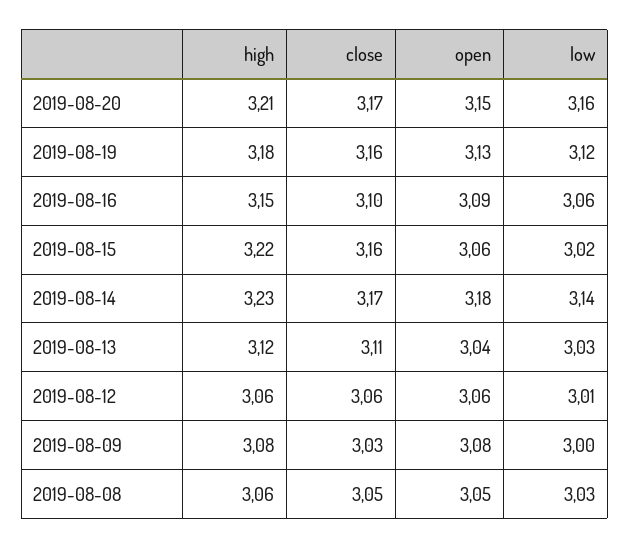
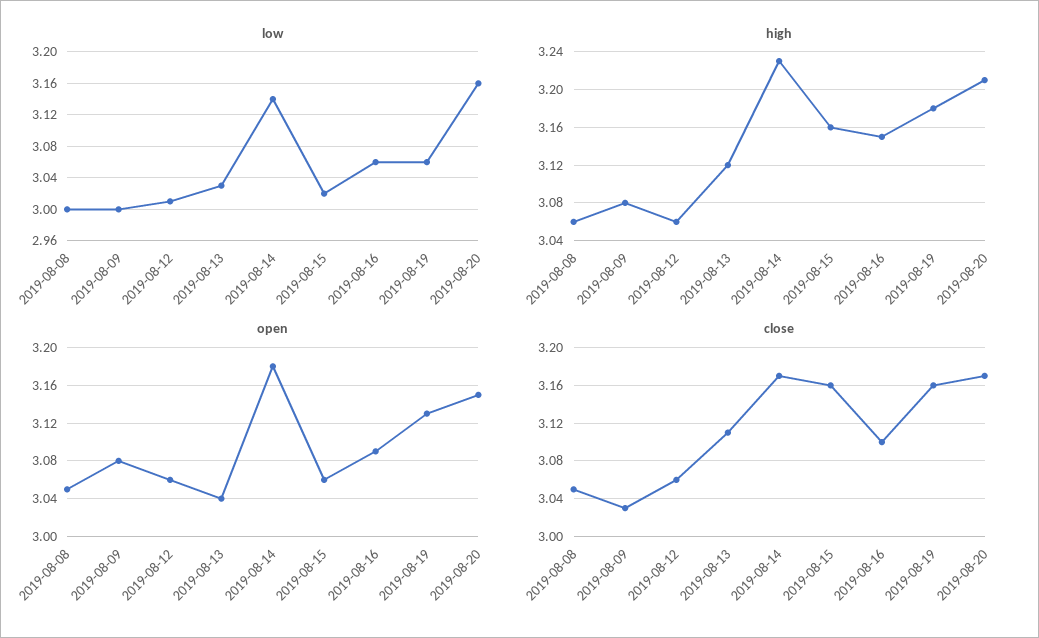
  {
    "high": {
      "2019-08-20": 3.21,
      "2019-08-19": 3.18,
      "2019-08-16": 3.15,
-     "2019-08-15": 3.22,
+     "2019-08-15": 3.16,
      "2019-08-14": 3.23,
      "2019-08-13": 3.12,
      "2019-08-12": 3.06,
      "2019-08-09": 3.08,
      "2019-08-08": 3.06
    },
    "close": {
      "2019-08-20": 3.17,
      "2019-08-19": 3.16,
      "2019-08-16": 3.1,
      "2019-08-15": 3.16,
      "2019-08-14": 3.17,
      "2019-08-13": 3.11,
      "2019-08-12": 3.06,
      "2019-08-09": 3.03,
      "2019-08-08": 3.05
    },
    "open": {
      "2019-08-20": 3.15,
      "2019-08-19": 3.13,
      "2019-08-16": 3.09,
      "2019-08-15": 3.06,
      "2019-08-14": 3.18,
      "2019-08-13": 3.04,
      "2019-08-12": 3.06,
      "2019-08-09": 3.08,
      "2019-08-08": 3.05
    },
    "low": {
      "2019-08-20": 3.16,
-     "2019-08-19": 3.12,
+     "2019-08-19": 3.06,
      "2019-08-16": 3.06,
      "2019-08-15": 3.02,
      "2019-08-14": 3.14,
      "2019-08-13": 3.03,
      "2019-08-12": 3.01,
      "2019-08-09": 3,
-     "2019-08-08": 3.03
+     "2019-08-08": 3
    }
  }

